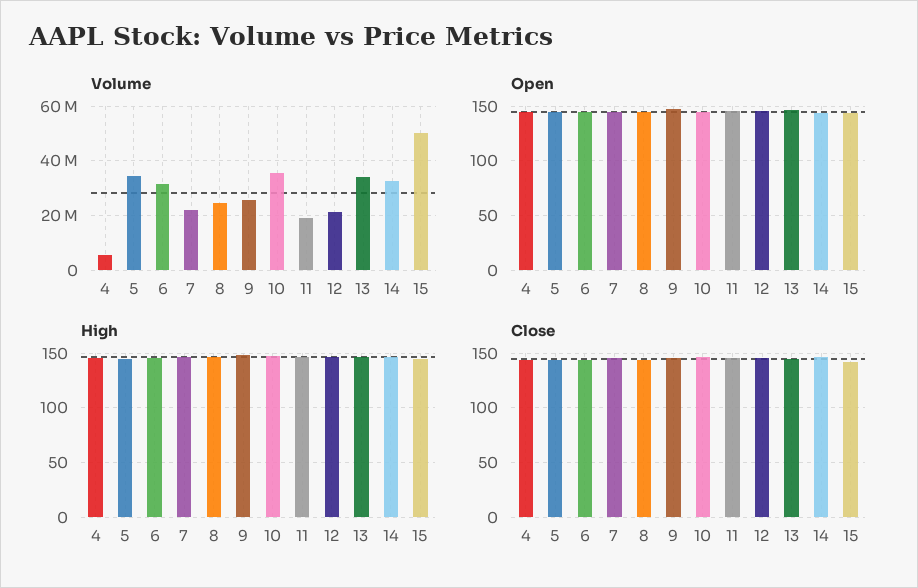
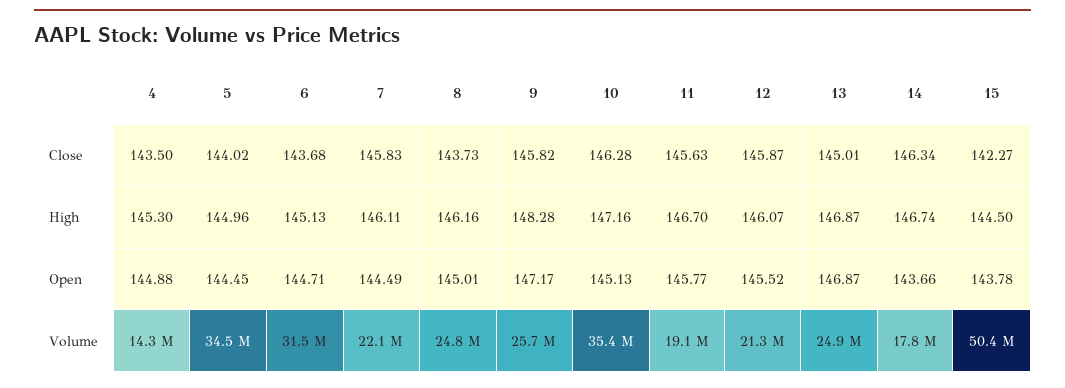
  {
    "Volume": {
-     "4": 5000000,
+     "4": 14300000,
      "5": 34500000,
      "6": 31500000,
      "7": 22100000,
      "8": 24800000,
      "9": 25700000,
      "10": 35400000,
      "11": 19100000,
      "12": 21300000,
-     "13": 35000000,
+     "13": 24900000,
-     "14": 32500000,
+     "14": 17800000,
      "15": 50400000
    },
    "Open": {
      "4": 144.88,
      "5": 144.45,
      "6": 144.71,
      "7": 144.49,
      "8": 145.01,
      "9": 147.17,
      "10": 145.13,
      "11": 145.77,
      "12": 145.52,
      "13": 146.87,
      "14": 143.66,
      "15": 143.78
    },
    "High": {
      "4": 145.3,
      "5": 144.96,
      "6": 145.13,
      "7": 146.11,
      "8": 146.16,
      "9": 148.28,
      "10": 147.16,
      "11": 146.7,
      "12": 146.07,
      "13": 146.87,
      "14": 146.74,
      "15": 144.5
    },
    "Close": {
      "4": 143.5,
      "5": 144.02,
      "6": 143.68,
      "7": 145.83,
      "8": 143.73,
      "9": 145.82,
      "10": 146.28,
      "11": 145.63,
      "12": 145.87,
      "13": 145.01,
      "14": 146.34,
      "15": 142.27
    }
  }

